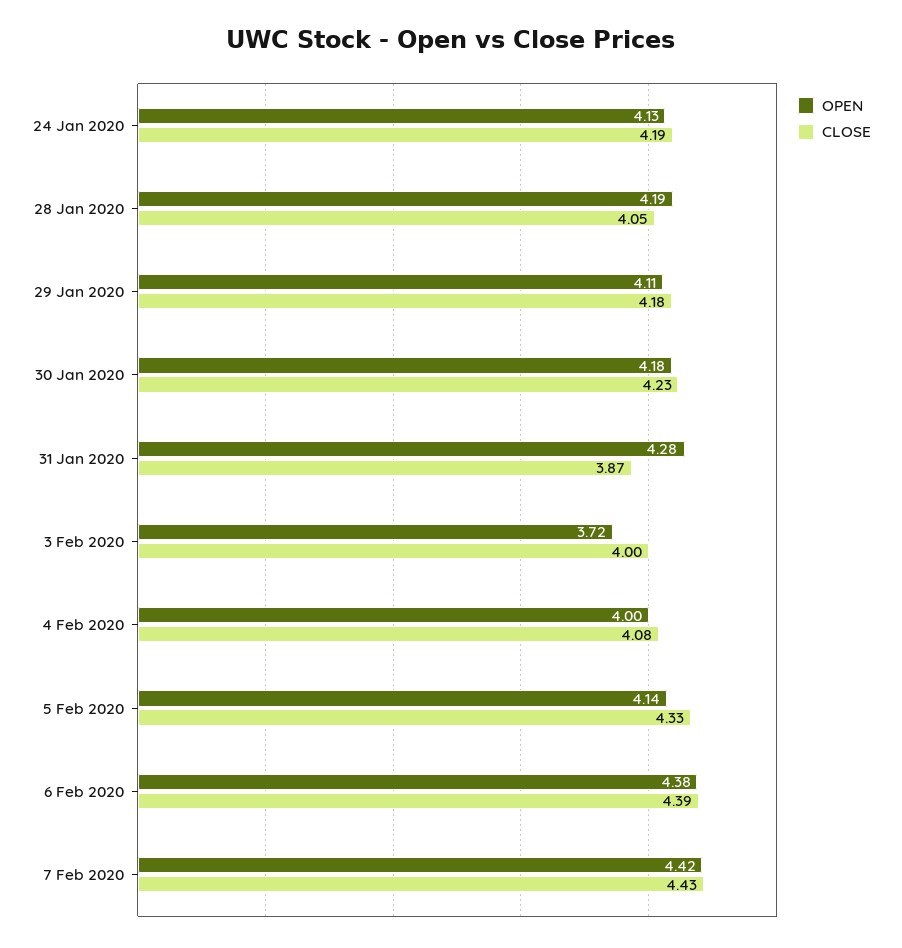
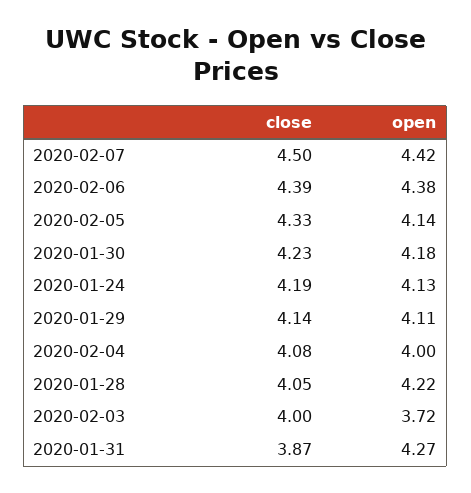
  {
    "OPEN": {
      "24 Jan 2020": 4.13,
-     "28 Jan 2020": 4.19,
+     "28 Jan 2020": 4.22,
      "29 Jan 2020": 4.11,
      "30 Jan 2020": 4.18,
-     "31 Jan 2020": 4.28,
+     "31 Jan 2020": 4.27,
      "3 Feb 2020": 3.72,
      "4 Feb 2020": 4,
      "5 Feb 2020": 4.14,
      "6 Feb 2020": 4.38,
      "7 Feb 2020": 4.42
    },
    "CLOSE": {
      "24 Jan 2020": 4.19,
      "28 Jan 2020": 4.05,
-     "29 Jan 2020": 4.18,
+     "29 Jan 2020": 4.14,
      "30 Jan 2020": 4.23,
      "31 Jan 2020": 3.87,
      "3 Feb 2020": 4,
      "4 Feb 2020": 4.08,
      "5 Feb 2020": 4.33,
      "6 Feb 2020": 4.39,
-     "7 Feb 2020": 4.43
+     "7 Feb 2020": 4.5
    }
  }

